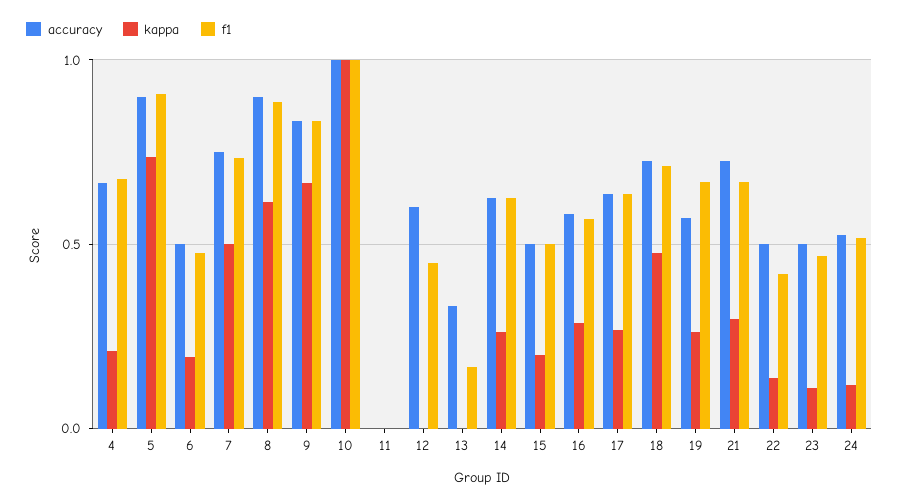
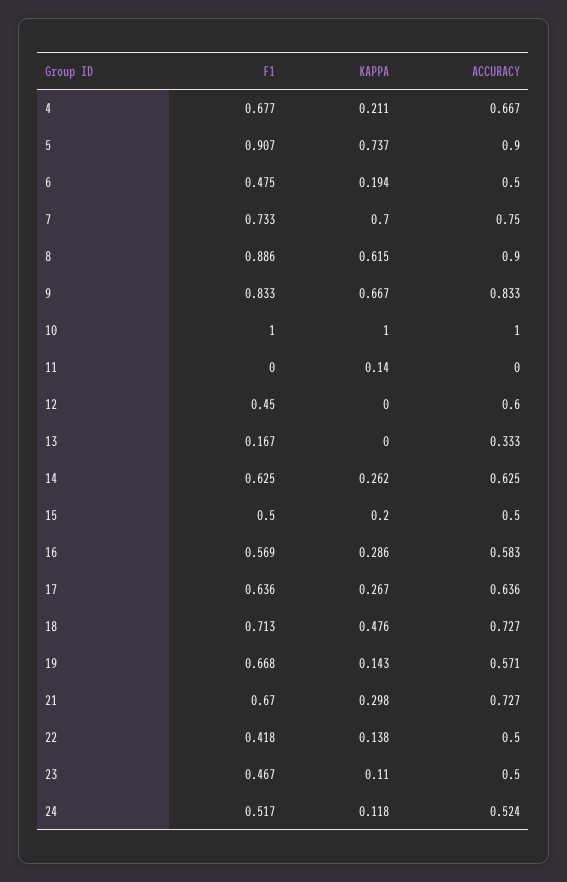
  {
    "accuracy": {
      "4": 0.667,
      "5": 0.9,
      "6": 0.5,
      "7": 0.75,
      "8": 0.9,
      "9": 0.833,
      "10": 1,
      "11": 0,
      "12": 0.6,
      "13": 0.333,
      "14": 0.625,
      "15": 0.5,
      "16": 0.583,
      "17": 0.636,
      "18": 0.727,
      "19": 0.571,
      "21": 0.727,
      "22": 0.5,
      "23": 0.5,
      "24": 0.524
    },
    "kappa": {
      "4": 0.211,
      "5": 0.737,
      "6": 0.194,
-     "7": 0.5,
+     "7": 0.7,
      "8": 0.615,
      "9": 0.667,
      "10": 1,
-     "11": 0,
+     "11": 0.14,
      "12": 0,
      "13": 0,
      "14": 0.262,
      "15": 0.2,
      "16": 0.286,
      "17": 0.267,
      "18": 0.476,
-     "19": 0.25,
+     "19": 0.143,
      "21": 0.298,
      "22": 0.138,
      "23": 0.11,
      "24": 0.118
    },
    "f1": {
      "4": 0.677,
      "5": 0.907,
      "6": 0.475,
      "7": 0.733,
      "8": 0.886,
      "9": 0.833,
      "10": 1,
      "11": 0,
      "12": 0.45,
      "13": 0.167,
      "14": 0.625,
      "15": 0.5,
      "16": 0.569,
      "17": 0.636,
      "18": 0.713,
      "19": 0.668,
      "21": 0.67,
      "22": 0.418,
      "23": 0.467,
      "24": 0.517
    }
  }

